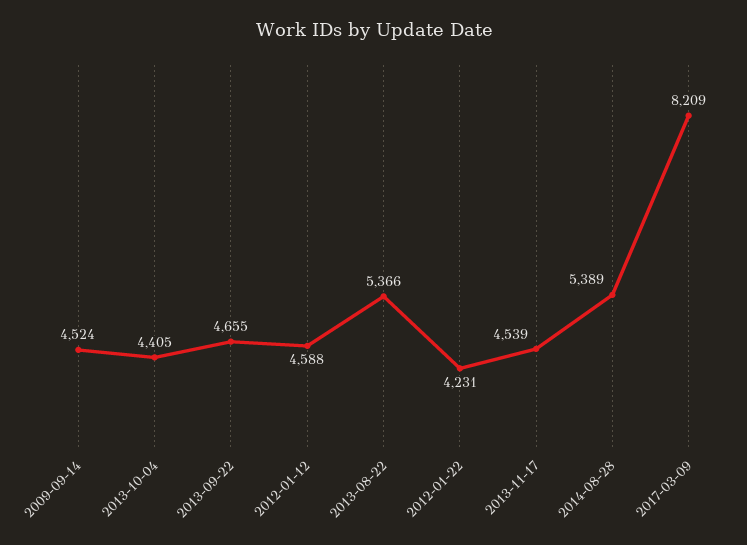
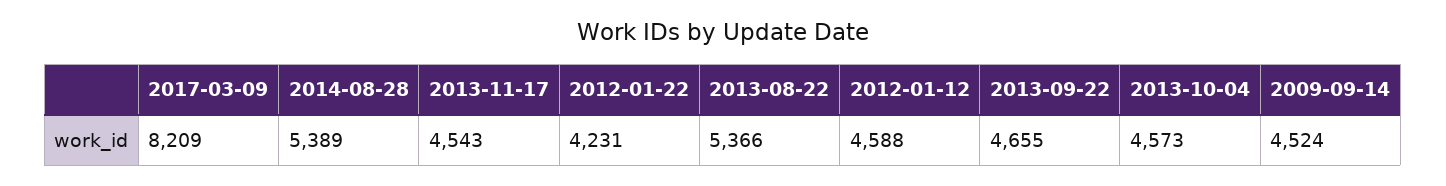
  {
    "2009-09-14": 4524,
-   "2013-10-04": 4405,
+   "2013-10-04": 4573,
    "2013-09-22": 4655,
    "2012-01-12": 4588,
    "2013-08-22": 5366,
    "2012-01-22": 4231,
-   "2013-11-17": 4539,
+   "2013-11-17": 4543,
    "2014-08-28": 5389,
    "2017-03-09": 8209
  }

